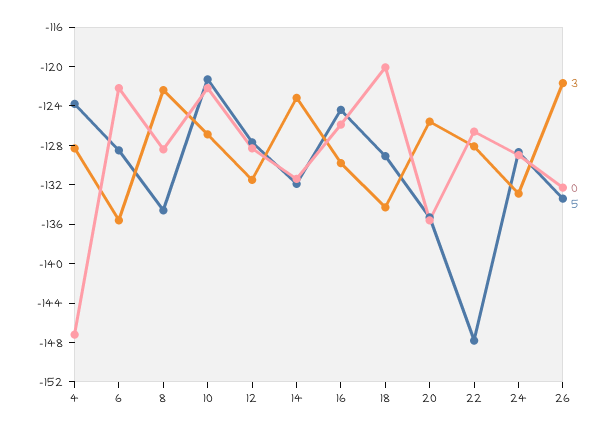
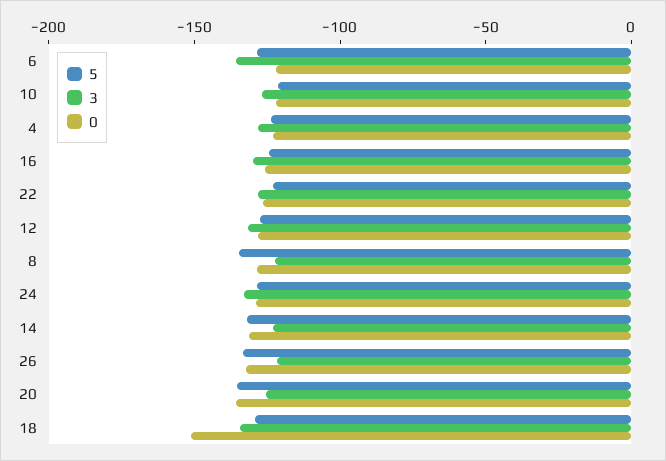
  {
    "3": {
      "4": -128,
      "6": -136,
      "8": -122,
      "10": -127,
      "12": -132,
      "14": -123,
      "16": -130,
      "18": -134,
      "20": -126,
      "22": -128,
      "24": -133,
      "26": -122
    },
    "0": {
-     "4": -147,
+     "4": -120,
      "6": -122,
      "8": -128,
      "10": -122,
      "12": -128,
      "14": -131,
      "16": -126,
-     "18": -120,
+     "18": -150,
      "20": -136,
      "22": -127,
      "24": -129,
      "26": -132
    },
    "5": {
      "4": -124,
      "6": -129,
      "8": -135,
      "10": -121,
      "12": -128,
      "14": -132,
      "16": -124,
      "18": -129,
      "20": -135,
-     "22": -148,
+     "22": -120,
      "24": -129,
      "26": -133
    }
  }

